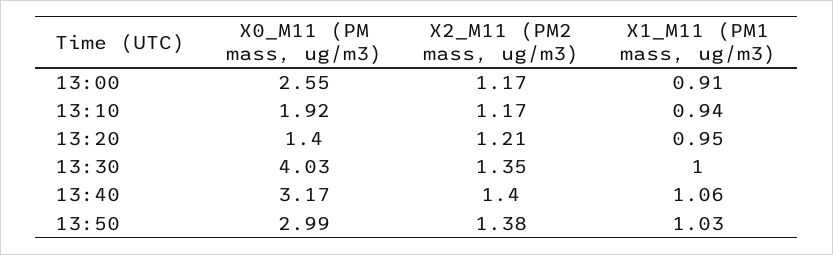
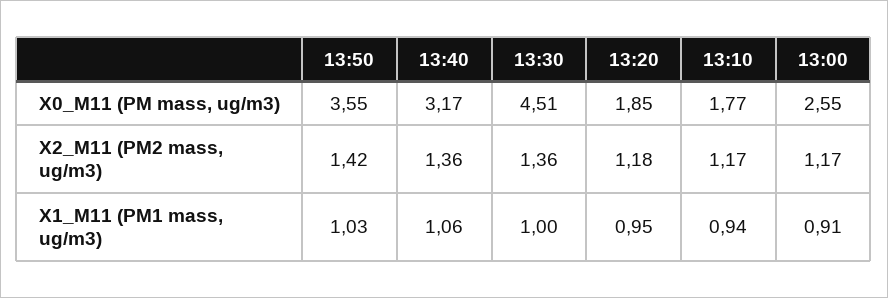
  {
    "X0_M11 (PM mass, ug/m3)": {
      "13:00": 2.55,
-     "13:10": 1.92,
+     "13:10": 1.77,
-     "13:20": 1.4,
+     "13:20": 1.85,
-     "13:30": 4.03,
+     "13:30": 4.51,
      "13:40": 3.17,
-     "13:50": 2.99
+     "13:50": 3.55
    },
    "X2_M11 (PM2 mass, ug/m3)": {
      "13:00": 1.17,
      "13:10": 1.17,
-     "13:20": 1.21,
+     "13:20": 1.18,
-     "13:30": 1.35,
+     "13:30": 1.36,
-     "13:40": 1.4,
+     "13:40": 1.36,
-     "13:50": 1.38
+     "13:50": 1.42
    },
    "X1_M11 (PM1 mass, ug/m3)": {
      "13:00": 0.91,
      "13:10": 0.94,
      "13:20": 0.95,
      "13:30": 1,
      "13:40": 1.06,
      "13:50": 1.03
    }
  }

